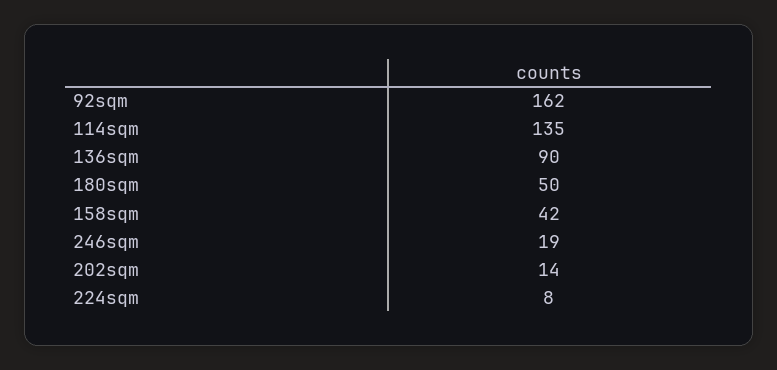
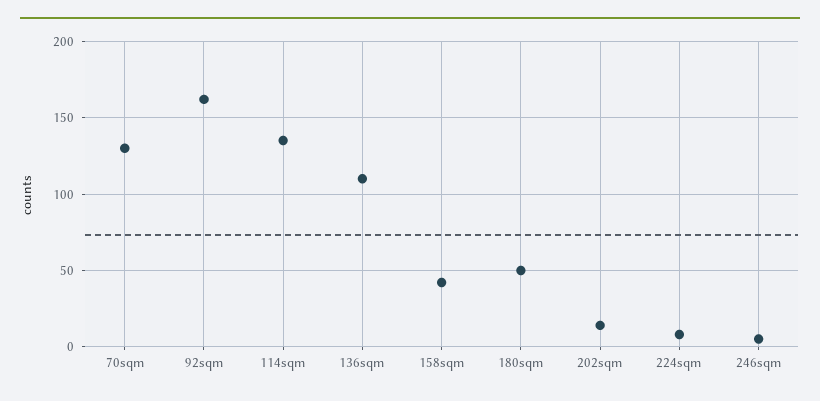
  {
    "92sqm": 162,
    "114sqm": 135,
-   "136sqm": 90,
+   "136sqm": 110,
    "180sqm": 50,
    "158sqm": 42,
-   "246sqm": 19,
+   "246sqm": 5,
    "202sqm": 14,
-   "224sqm": 8
+   "224sqm": 8,
+   "70sqm": 130
  }

